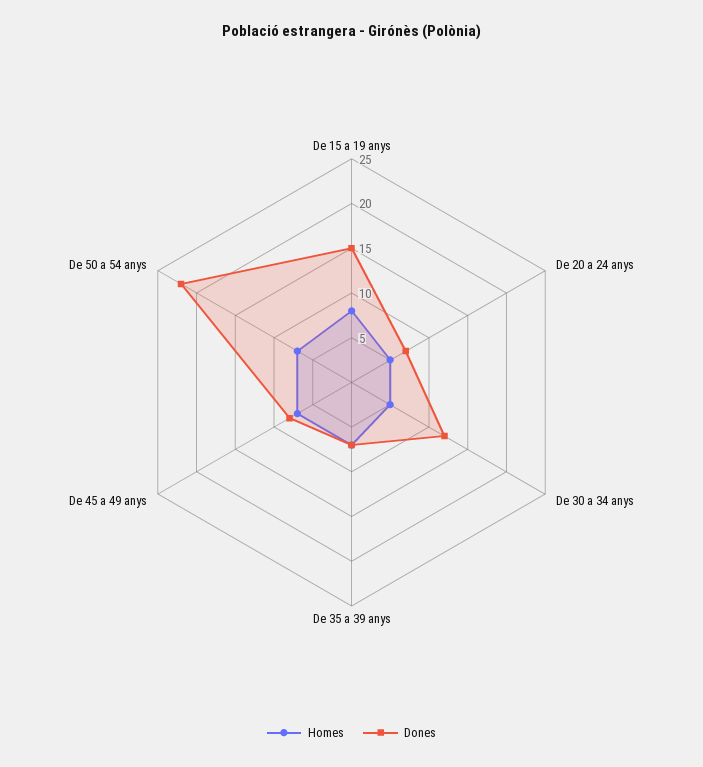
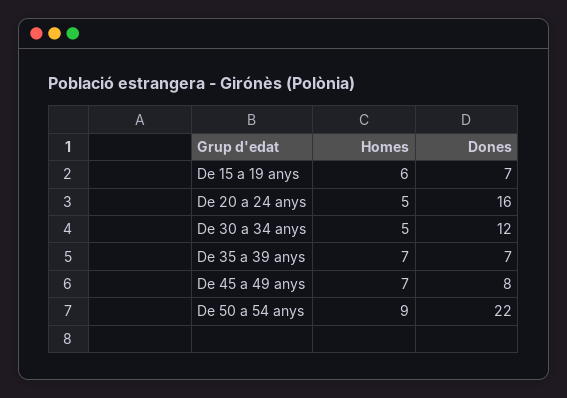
  {
    "Homes": {
-     "De 15 a 19 anys": 8,
+     "De 15 a 19 anys": 6,
      "De 20 a 24 anys": 5,
      "De 30 a 34 anys": 5,
      "De 35 a 39 anys": 7,
      "De 45 a 49 anys": 7,
-     "De 50 a 54 anys": 7
+     "De 50 a 54 anys": 9
    },
    "Dones": {
-     "De 15 a 19 anys": 15,
+     "De 15 a 19 anys": 7,
-     "De 20 a 24 anys": 7,
+     "De 20 a 24 anys": 16,
      "De 30 a 34 anys": 12,
      "De 35 a 39 anys": 7,
      "De 45 a 49 anys": 8,
      "De 50 a 54 anys": 22
    }
  }

